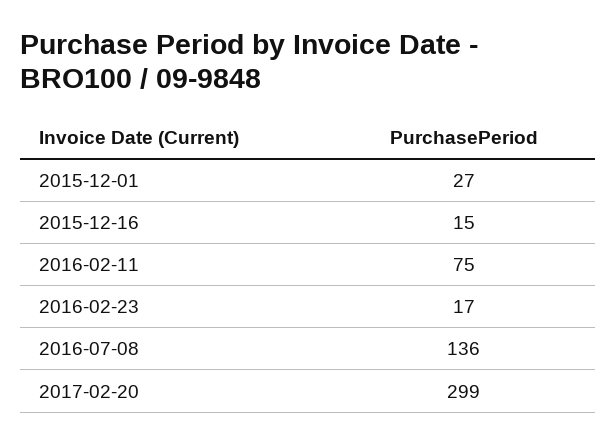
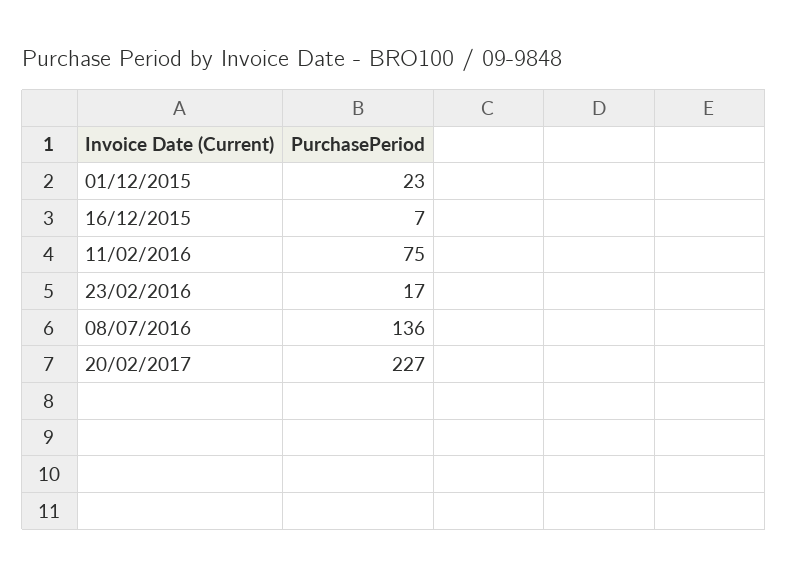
  {
-   "2015-12-01": 27,
+   "2015-12-01": 23,
-   "2015-12-16": 15,
+   "2015-12-16": 7,
    "2016-02-11": 75,
    "2016-02-23": 17,
    "2016-07-08": 136,
-   "2017-02-20": 299
+   "2017-02-20": 227
  }

